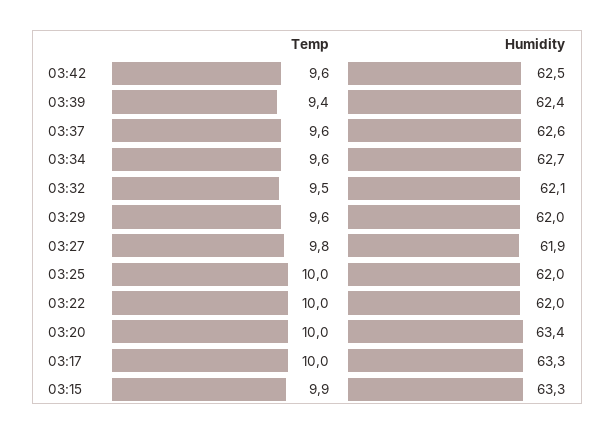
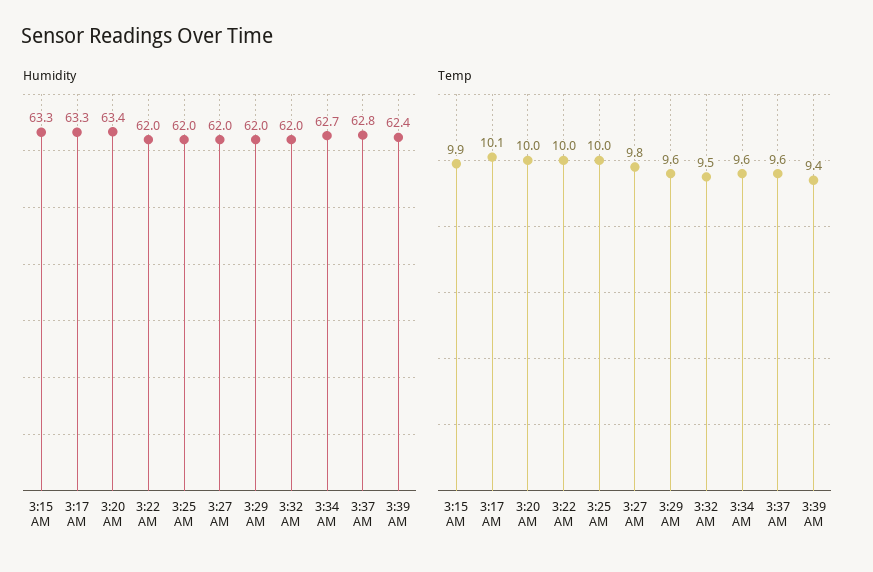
  {
    "Temp": {
-     "03:42": 9.6,
      "03:39": 9.4,
      "03:37": 9.6,
      "03:34": 9.6,
      "03:32": 9.5,
      "03:29": 9.6,
      "03:27": 9.8,
      "03:25": 10,
      "03:22": 10,
      "03:20": 10,
-     "03:17": 10,
+     "03:17": 10.1,
      "03:15": 9.9
    },
    "Humidity": {
-     "03:42": 62.5,
      "03:39": 62.4,
-     "03:37": 62.6,
+     "03:37": 62.8,
      "03:34": 62.7,
-     "03:32": 62.1,
+     "03:32": 62,
      "03:29": 62,
-     "03:27": 61.9,
+     "03:27": 62,
      "03:25": 62,
      "03:22": 62,
      "03:20": 63.4,
      "03:17": 63.3,
      "03:15": 63.3
    }
  }

